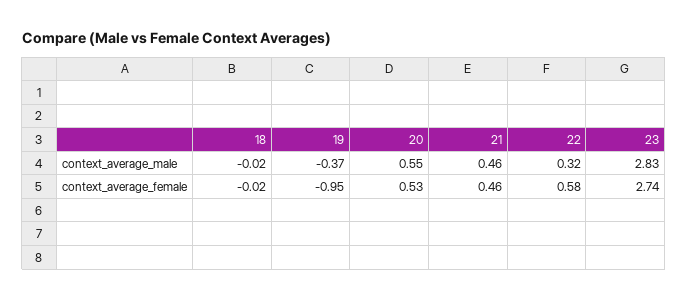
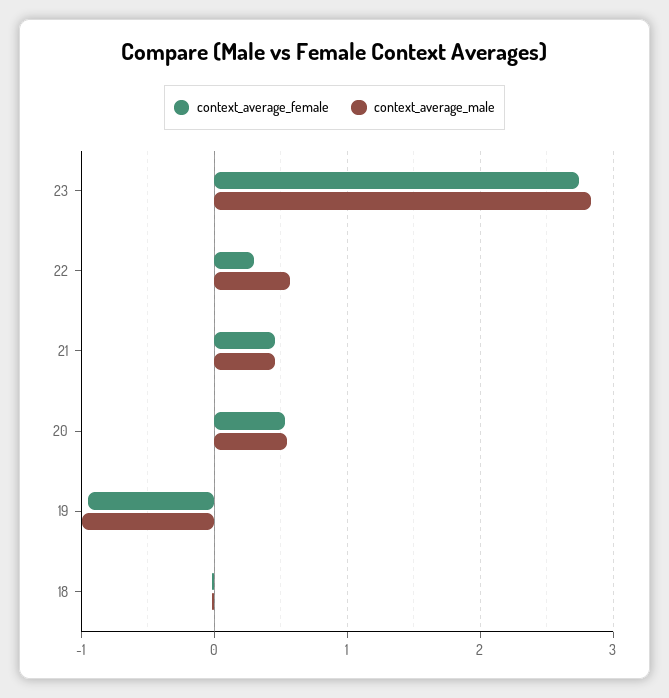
  {
    "context_average_male": {
      "18": -0.02,
-     "19": -0.37,
+     "19": -1,
      "20": 0.55,
      "21": 0.46,
-     "22": 0.32,
+     "22": 0.6,
      "23": 2.83
    },
    "context_average_female": {
      "18": -0.02,
      "19": -0.95,
      "20": 0.53,
      "21": 0.46,
-     "22": 0.58,
+     "22": 0.3,
      "23": 2.74
    }
  }

